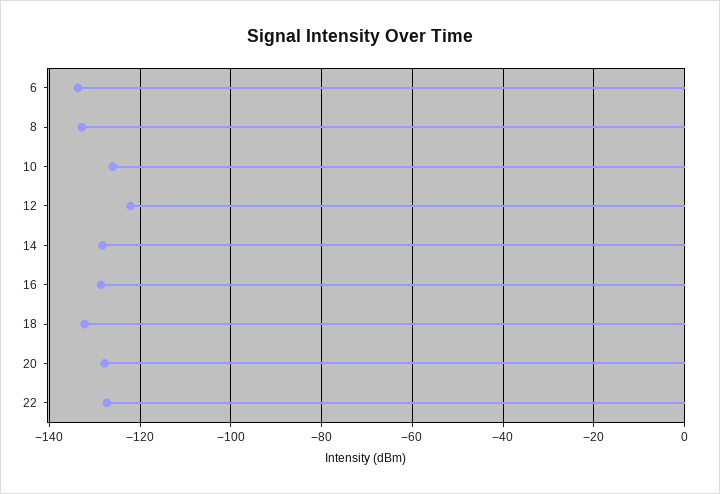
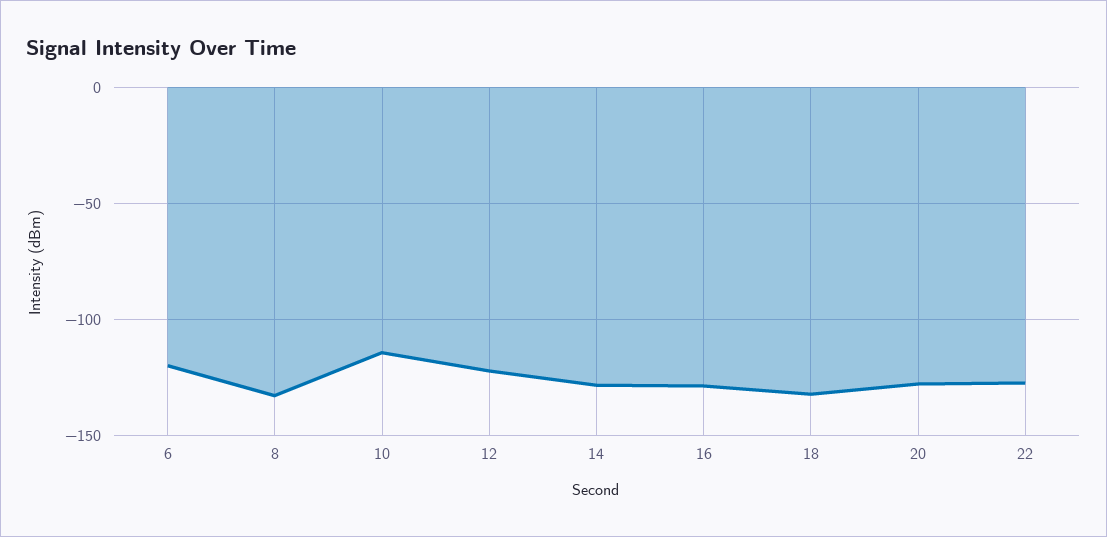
  {
-   "6": -134,
+   "6": -120,
    "8": -132,
-   "10": -126,
+   "10": -115,
    "12": -122,
    "14": -128,
    "16": -128,
    "18": -132,
    "20": -128,
    "22": -128
  }

